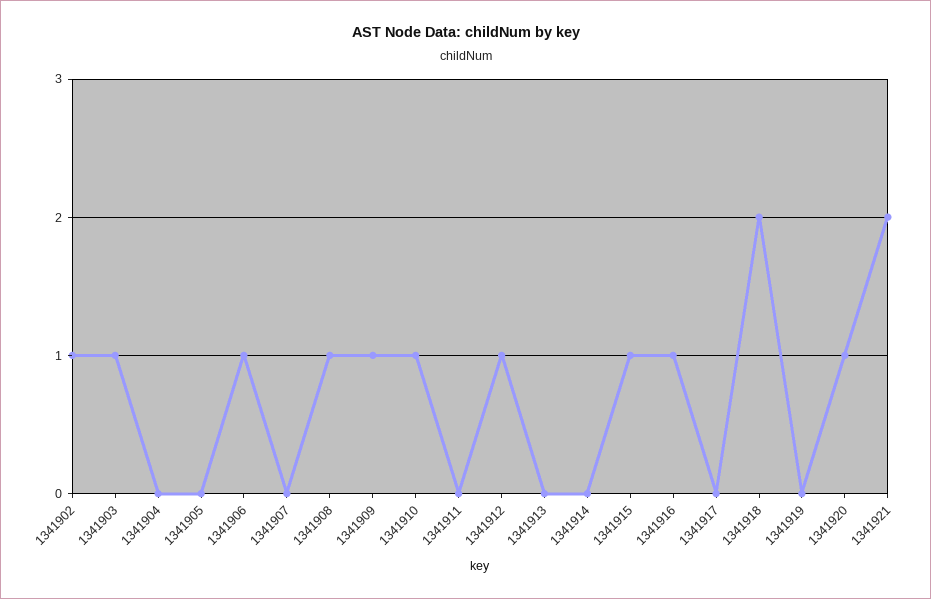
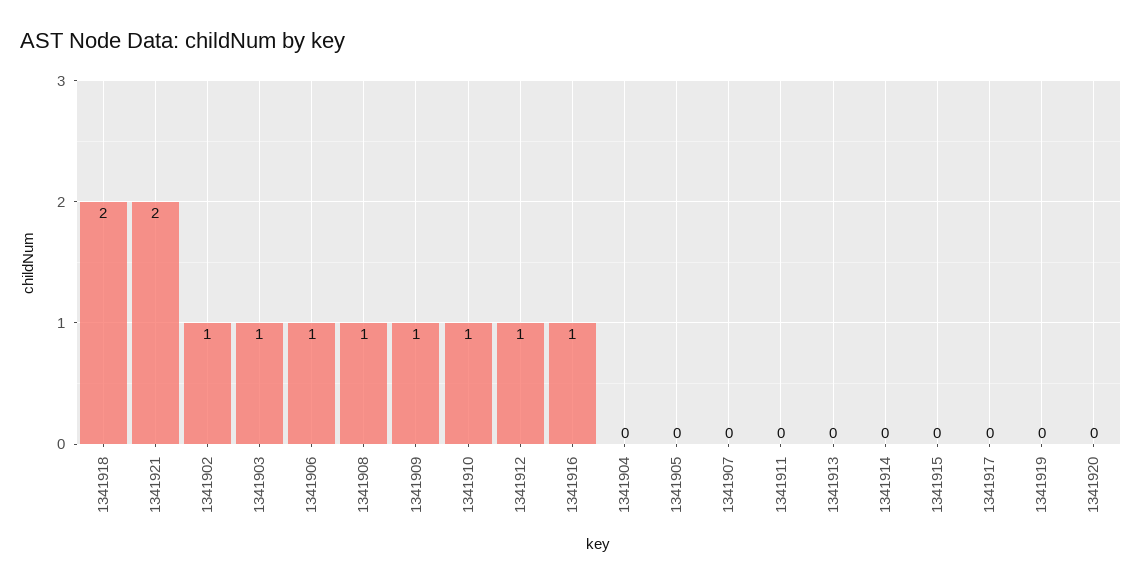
  {
    "1341902": 1,
    "1341903": 1,
    "1341904": 0,
    "1341905": 0,
    "1341906": 1,
    "1341907": 0,
    "1341908": 1,
    "1341909": 1,
    "1341910": 1,
    "1341911": 0,
    "1341912": 1,
    "1341913": 0,
    "1341914": 0,
-   "1341915": 1,
+   "1341915": 0,
    "1341916": 1,
    "1341917": 0,
    "1341918": 2,
    "1341919": 0,
-   "1341920": 1,
+   "1341920": 0,
    "1341921": 2
  }

